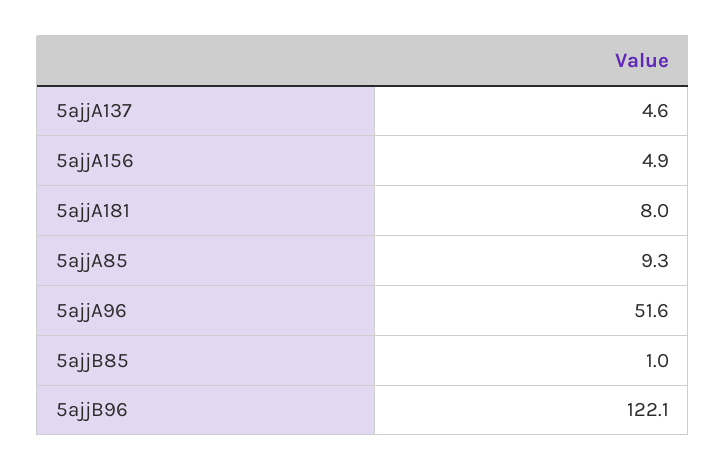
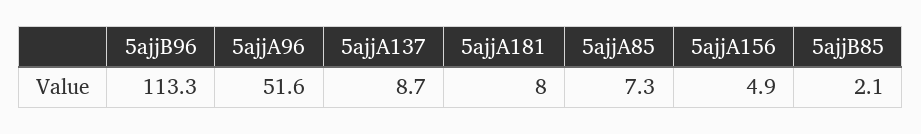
  {
-   "5ajjA137": 4.6,
+   "5ajjA137": 8.7,
    "5ajjA156": 4.9,
    "5ajjA181": 8,
-   "5ajjA85": 9.3,
+   "5ajjA85": 7.3,
    "5ajjA96": 51.6,
-   "5ajjB85": 1,
+   "5ajjB85": 2.1,
-   "5ajjB96": 122.1
+   "5ajjB96": 113.3
  }

